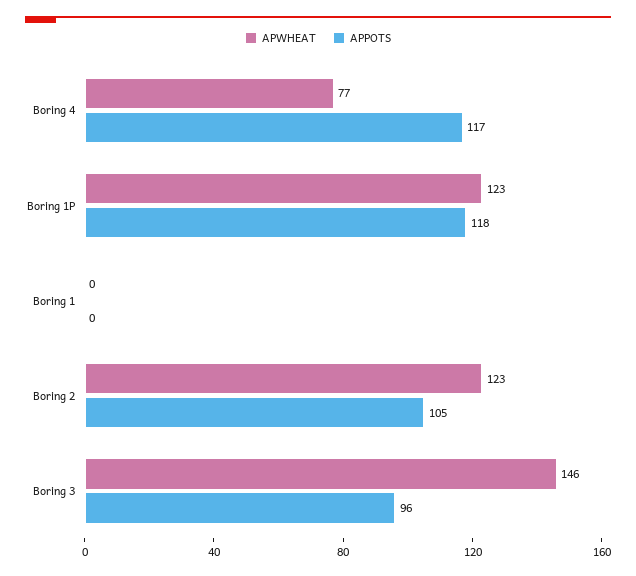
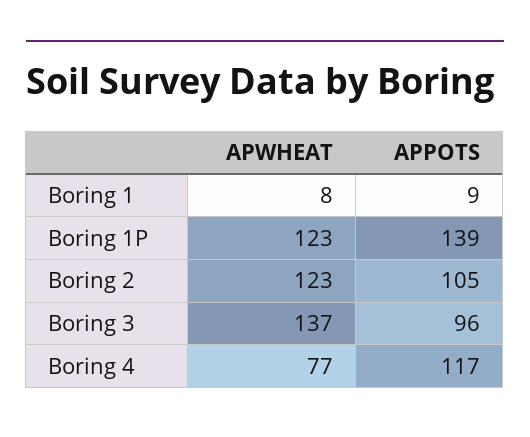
  {
    "APWHEAT": {
      "Boring 4": 77,
      "Boring 1P": 123,
-     "Boring 1": 0,
+     "Boring 1": 8,
      "Boring 2": 123,
-     "Boring 3": 146
+     "Boring 3": 137
    },
    "APPOTS": {
      "Boring 4": 117,
-     "Boring 1P": 118,
+     "Boring 1P": 139,
-     "Boring 1": 0,
+     "Boring 1": 9,
      "Boring 2": 105,
      "Boring 3": 96
    }
  }

